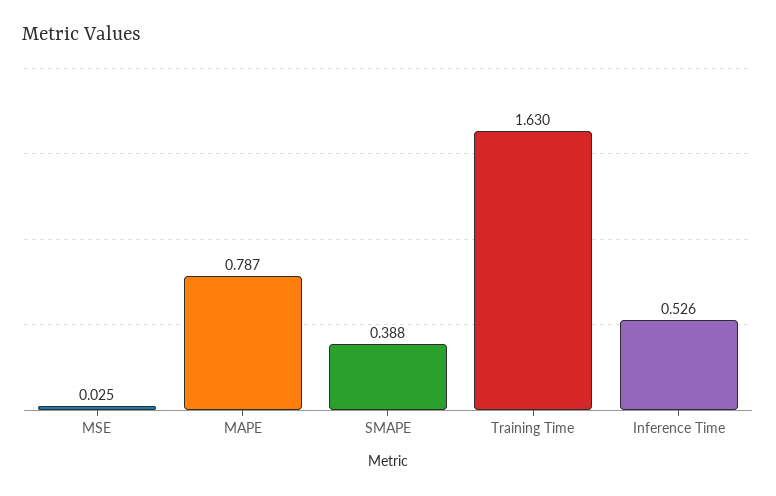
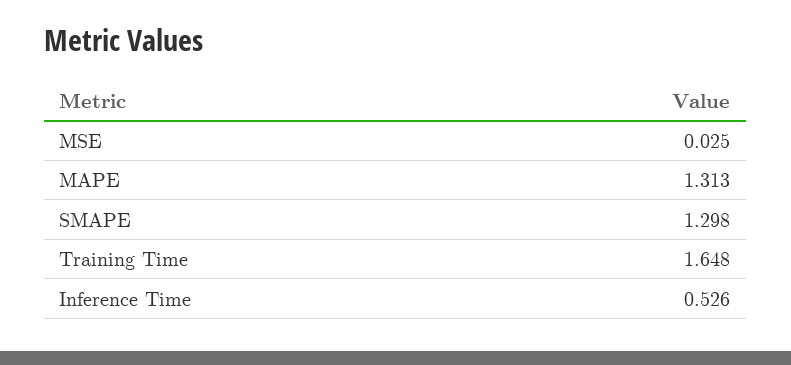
  {
    "MSE": 0.025,
-   "MAPE": 0.787,
+   "MAPE": 1.313,
-   "SMAPE": 0.388,
+   "SMAPE": 1.298,
-   "Training Time": 1.63,
+   "Training Time": 1.648,
    "Inference Time": 0.526
  }

